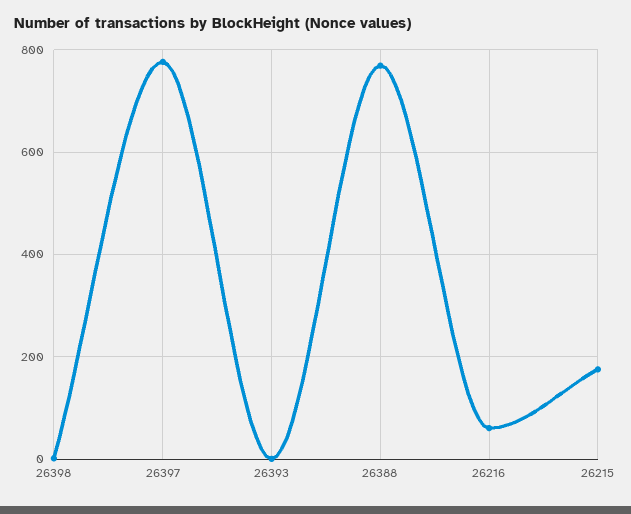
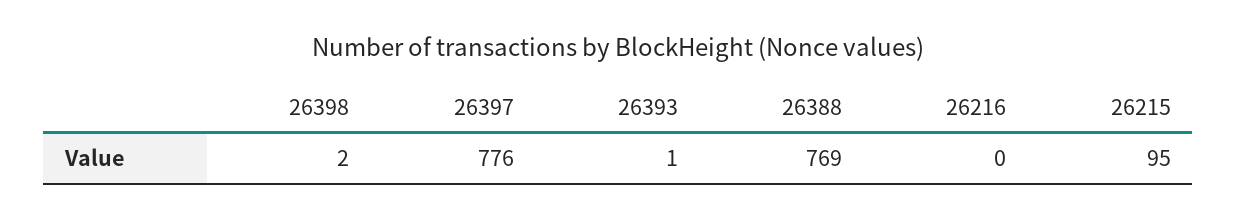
  {
    "26398": 2,
    "26397": 776,
    "26393": 1,
    "26388": 769,
-   "26216": 60,
+   "26216": 0,
-   "26215": 180
+   "26215": 95
  }

